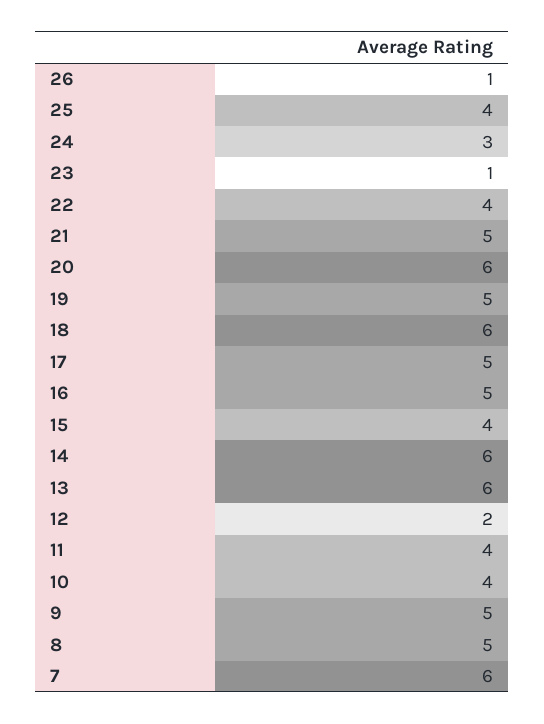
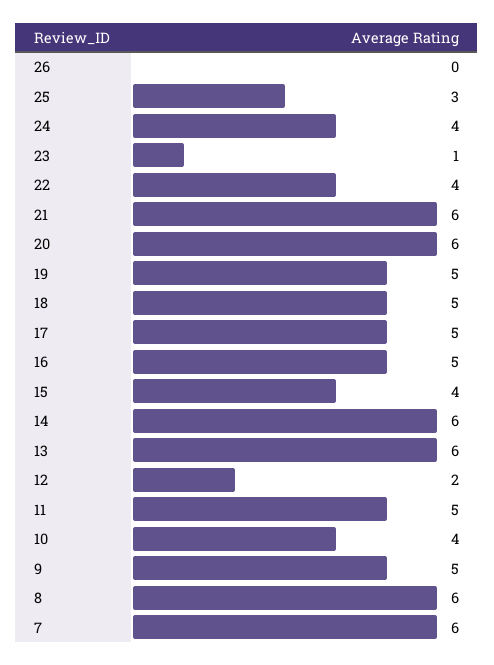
  {
-   "26": 1,
+   "26": 0,
-   "25": 4,
+   "25": 3,
-   "24": 3,
+   "24": 4,
    "23": 1,
    "22": 4,
-   "21": 5,
+   "21": 6,
    "20": 6,
    "19": 5,
-   "18": 6,
+   "18": 5,
    "17": 5,
    "16": 5,
    "15": 4,
    "14": 6,
    "13": 6,
    "12": 2,
-   "11": 4,
+   "11": 5,
    "10": 4,
    "9": 5,
-   "8": 5,
+   "8": 6,
    "7": 6
  }

